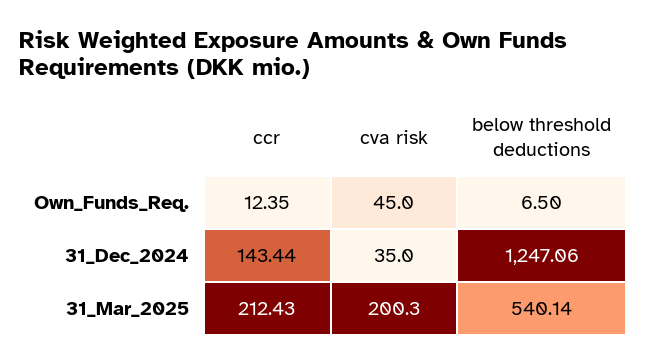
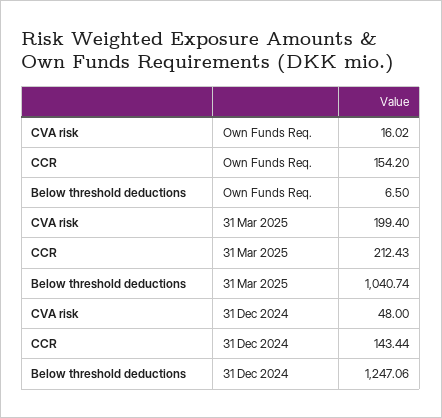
  {
    "ccr": {
-     "Own_Funds_Req.": 12.35,
+     "Own_Funds_Req.": 154.2,
      "31_Dec_2024": 143.44,
      "31_Mar_2025": 212.43
    },
    "cva risk": {
-     "Own_Funds_Req.": 45,
+     "Own_Funds_Req.": 16.02,
-     "31_Dec_2024": 35,
+     "31_Dec_2024": 48,
-     "31_Mar_2025": 200.3
+     "31_Mar_2025": 199.4
    },
    "below threshold deductions": {
      "Own_Funds_Req.": 6.5,
      "31_Dec_2024": 1247.06,
-     "31_Mar_2025": 540.14
+     "31_Mar_2025": 1040.74
    }
  }

